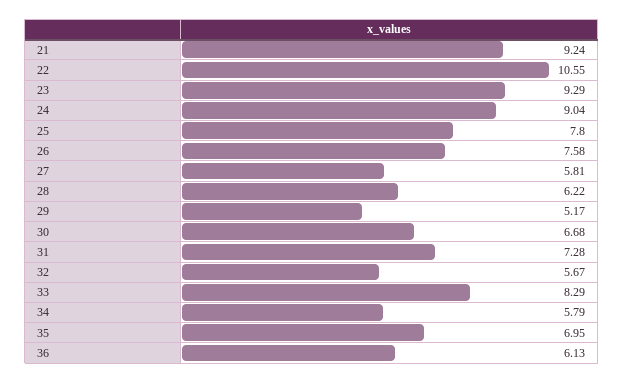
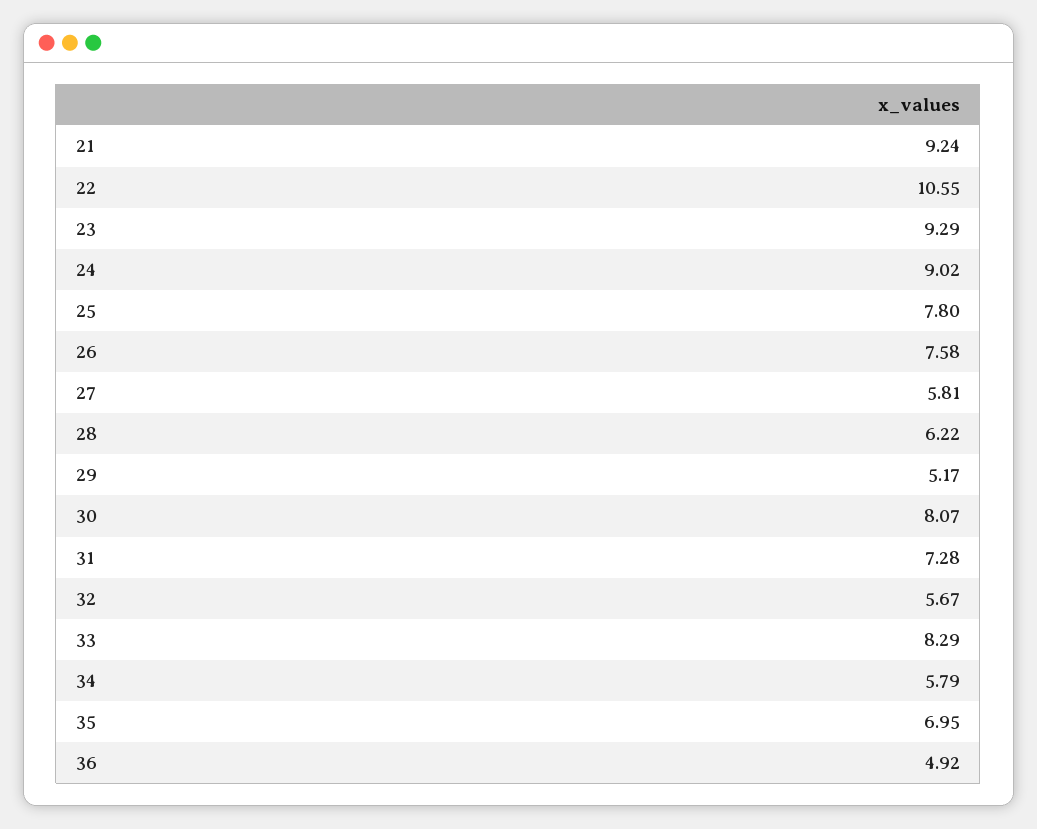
  {
    "21": 9.24,
    "22": 10.55,
    "23": 9.29,
-   "24": 9.04,
+   "24": 9.02,
    "25": 7.8,
    "26": 7.58,
    "27": 5.81,
    "28": 6.22,
    "29": 5.17,
-   "30": 6.68,
+   "30": 8.07,
    "31": 7.28,
    "32": 5.67,
    "33": 8.29,
    "34": 5.79,
    "35": 6.95,
-   "36": 6.13
+   "36": 4.92
  }

